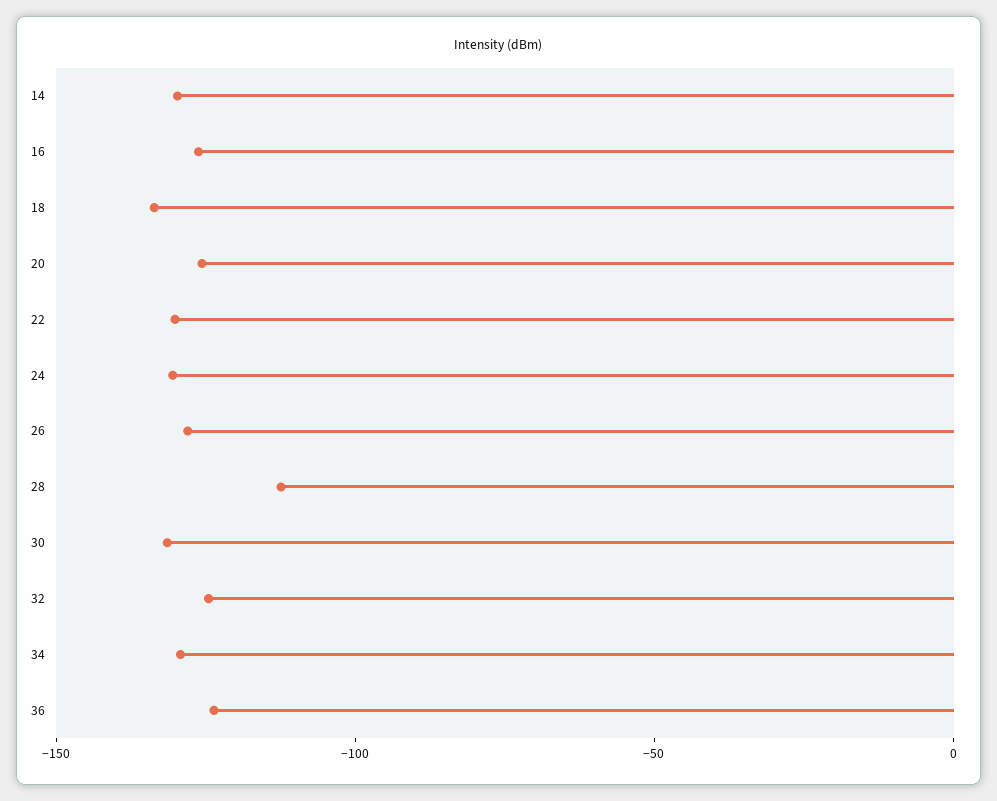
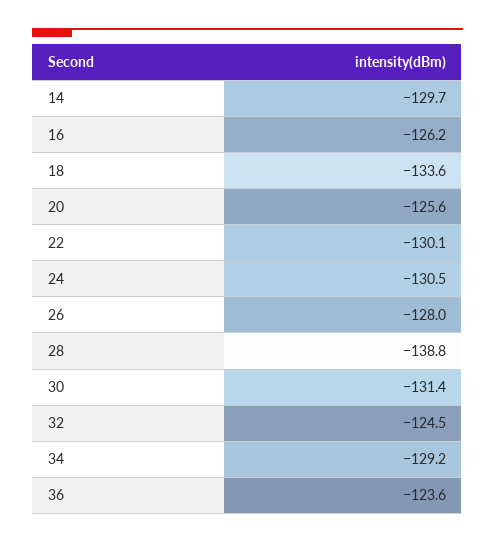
  {
    "14": -129.7,
    "16": -126.2,
    "18": -133.6,
    "20": -125.6,
    "22": -130.1,
    "24": -130.5,
    "26": -128,
-   "28": -110,
+   "28": -138.8,
    "30": -131.4,
    "32": -124.5,
    "34": -129.2,
    "36": -123.6
  }

